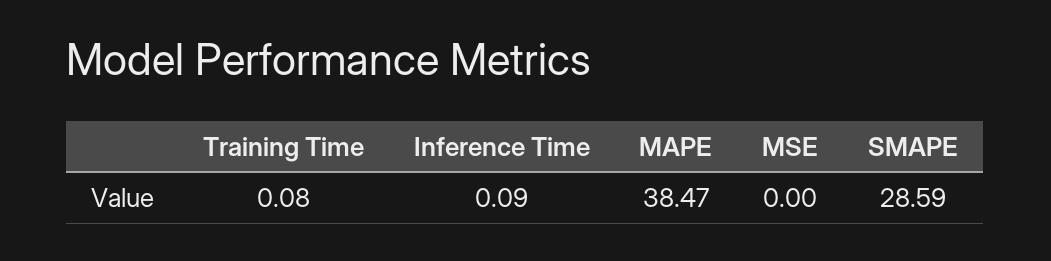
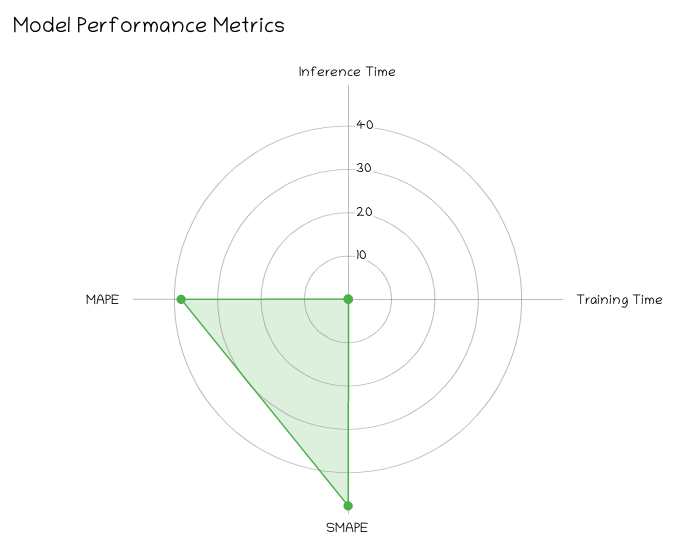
  {
    "Training Time": 0.08,
    "Inference Time": 0.09,
    "MAPE": 38.47,
-   "MSE": 0,
-   "SMAPE": 28.59
+   "SMAPE": 48
  }

